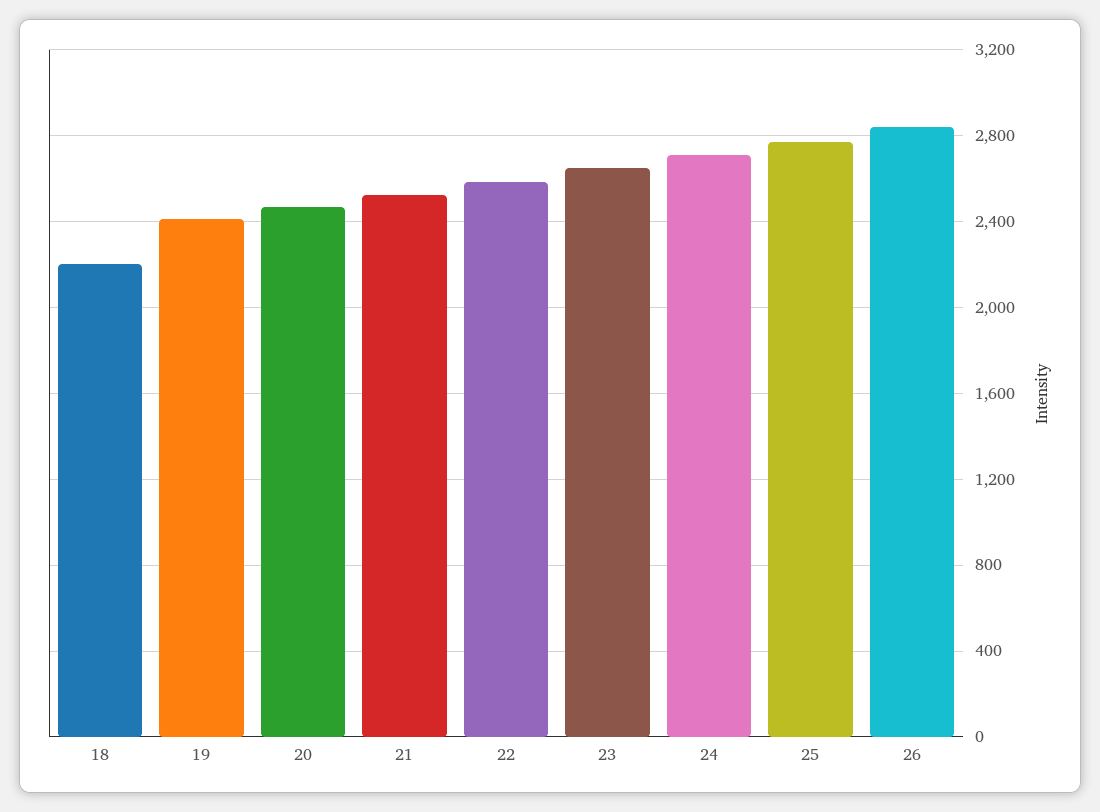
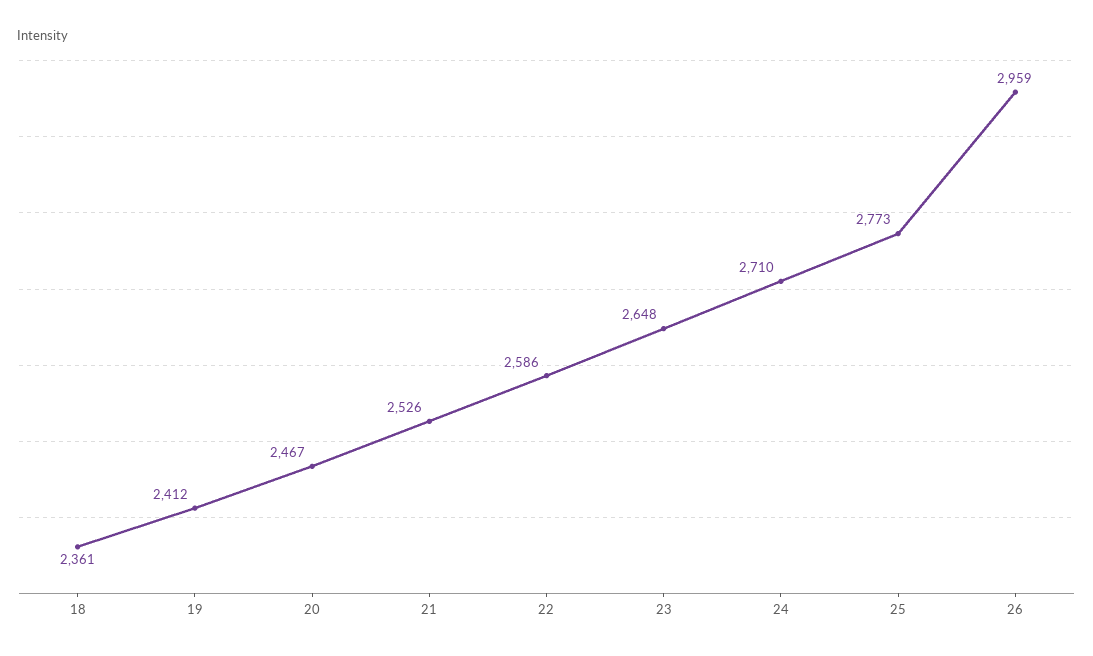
  {
-   "18": 2200,
+   "18": 2361,
    "19": 2412,
    "20": 2467,
    "21": 2526,
    "22": 2586,
    "23": 2648,
    "24": 2710,
    "25": 2773,
-   "26": 2850
+   "26": 2959
  }

